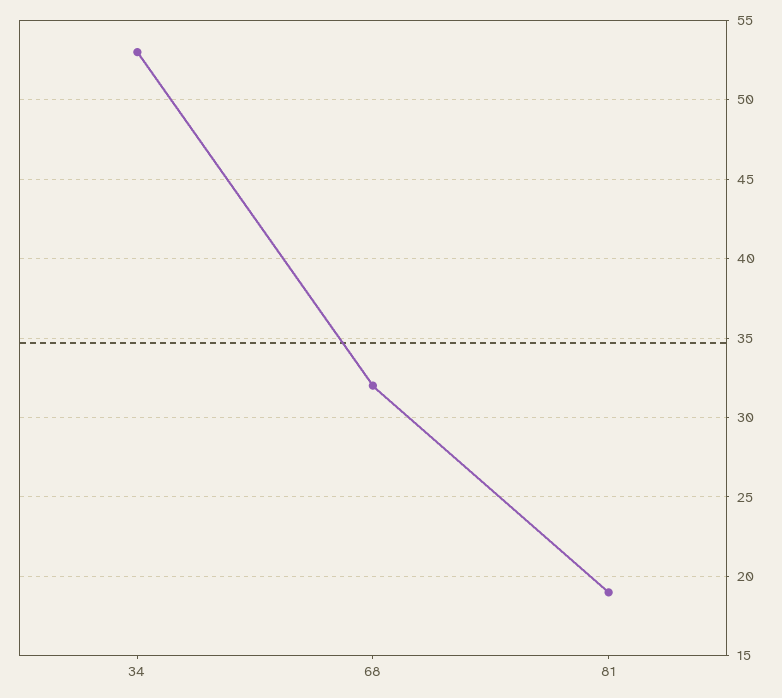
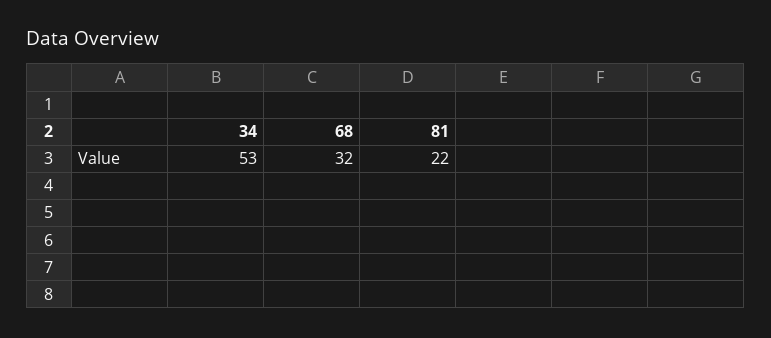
  {
    "34": 53,
    "68": 32,
-   "81": 19
+   "81": 22
  }

